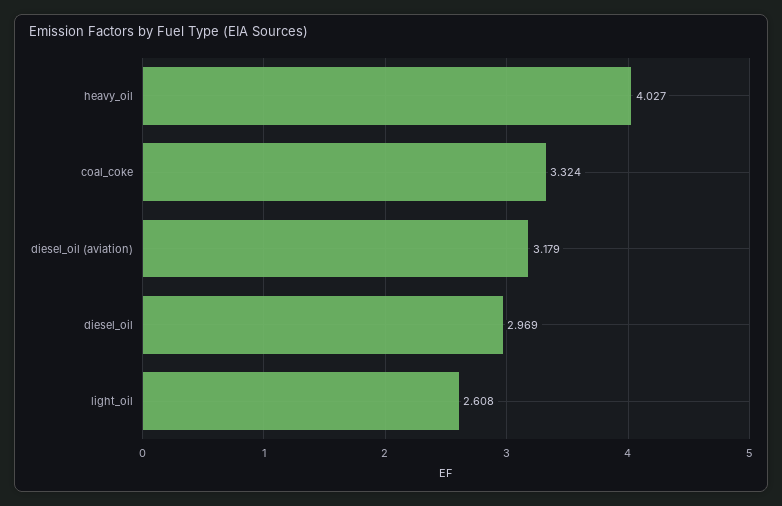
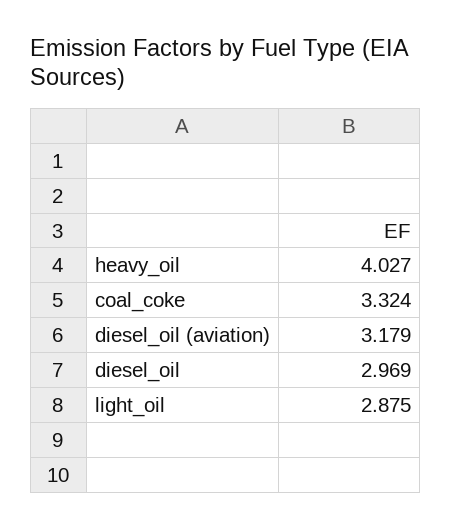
  {
    "heavy_oil": 4.027,
    "coal_coke": 3.324,
    "diesel_oil (aviation)": 3.179,
    "diesel_oil": 2.969,
-   "light_oil": 2.608
+   "light_oil": 2.875
  }

